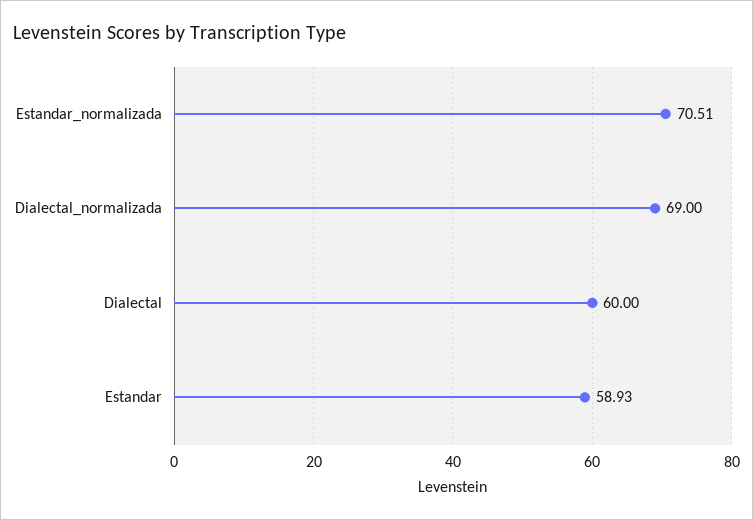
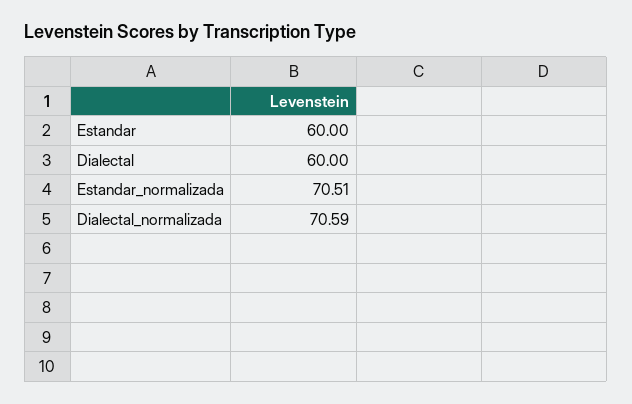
  {
    "Estandar_normalizada": 70.51,
-   "Dialectal_normalizada": 69,
+   "Dialectal_normalizada": 70.59,
    "Dialectal": 60,
-   "Estandar": 58.93
+   "Estandar": 60
  }

